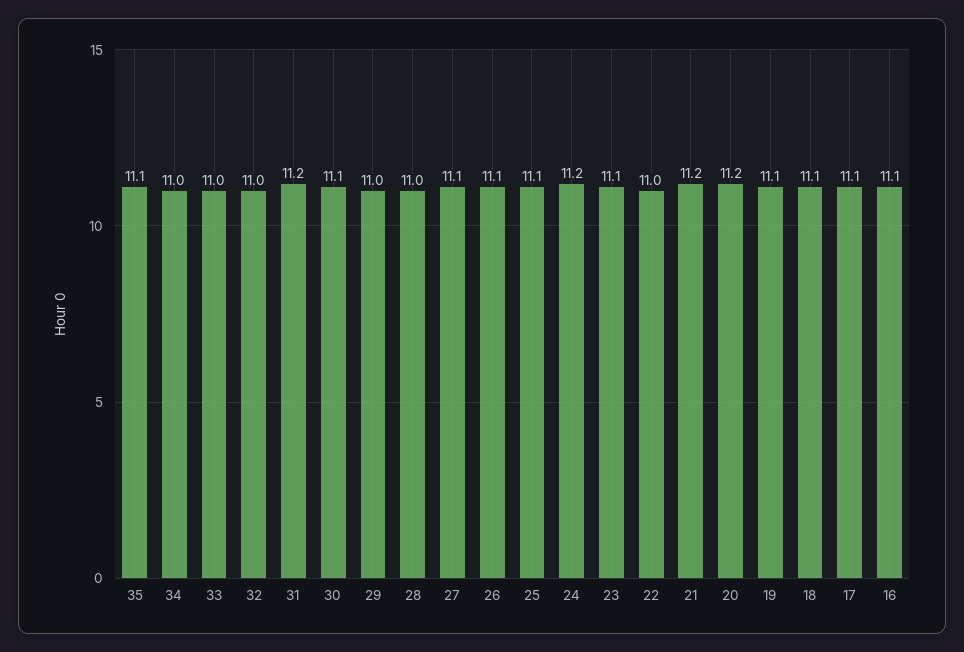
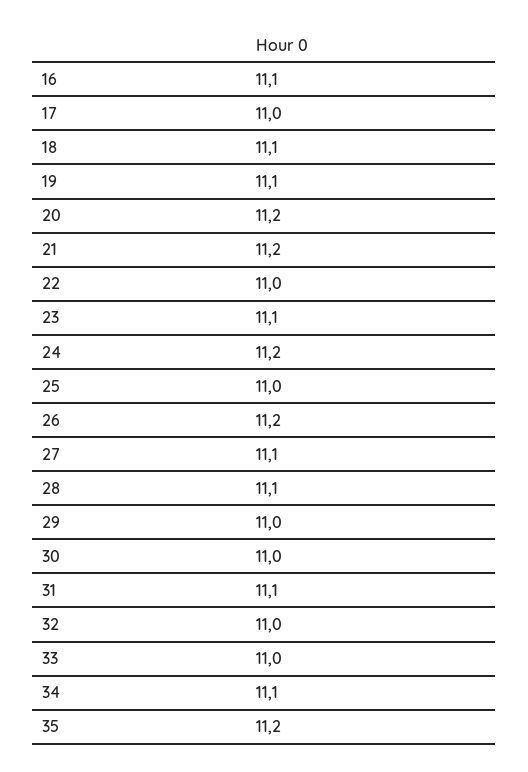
  {
-   "35": 11.1,
+   "35": 11.2,
-   "34": 11,
+   "34": 11.1,
    "33": 11,
    "32": 11,
-   "31": 11.2,
+   "31": 11.1,
-   "30": 11.1,
+   "30": 11,
    "29": 11,
-   "28": 11,
+   "28": 11.1,
    "27": 11.1,
-   "26": 11.1,
+   "26": 11.2,
-   "25": 11.1,
+   "25": 11,
    "24": 11.2,
    "23": 11.1,
    "22": 11,
    "21": 11.2,
    "20": 11.2,
    "19": 11.1,
    "18": 11.1,
-   "17": 11.1,
+   "17": 11,
    "16": 11.1
  }

